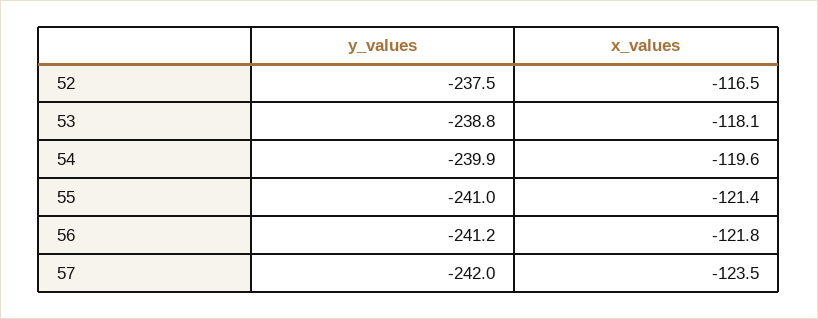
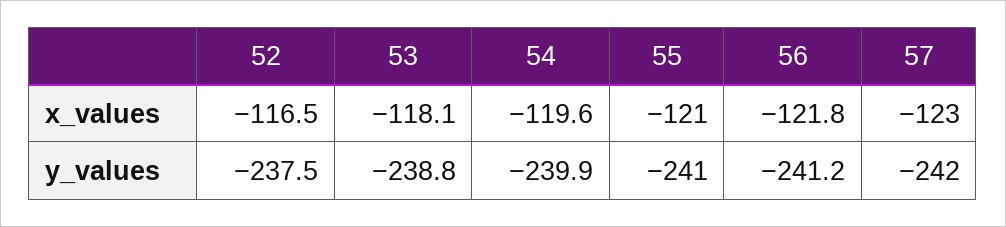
  {
    "y_values": {
      "52": -237.5,
      "53": -238.8,
      "54": -239.9,
      "55": -241,
      "56": -241.2,
      "57": -242
    },
    "x_values": {
      "52": -116.5,
      "53": -118.1,
      "54": -119.6,
-     "55": -121.4,
+     "55": -121,
      "56": -121.8,
-     "57": -123.5
+     "57": -123
    }
  }

